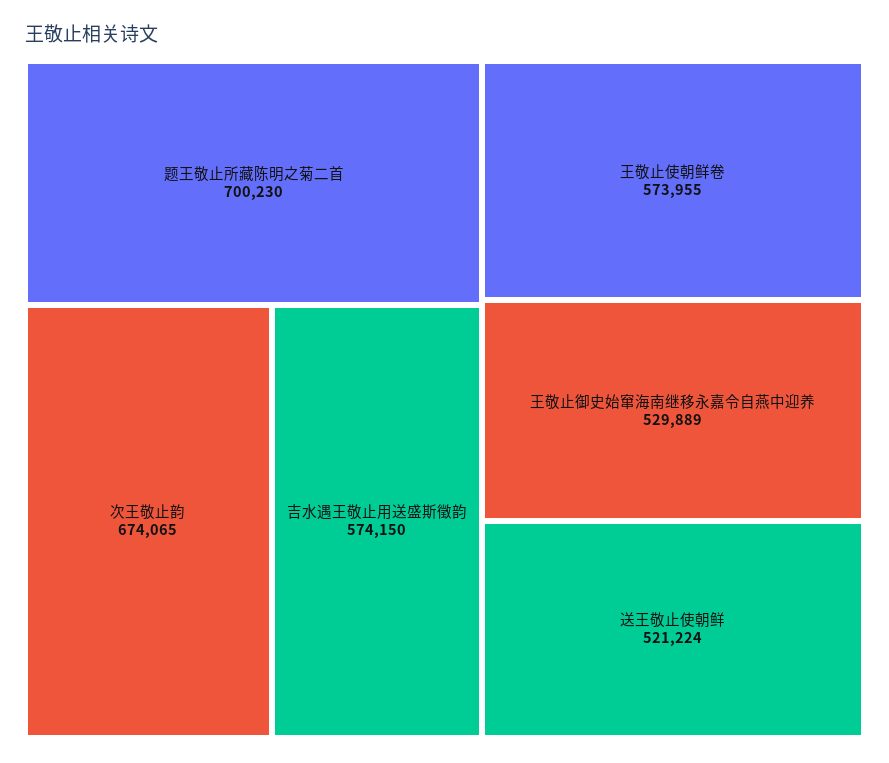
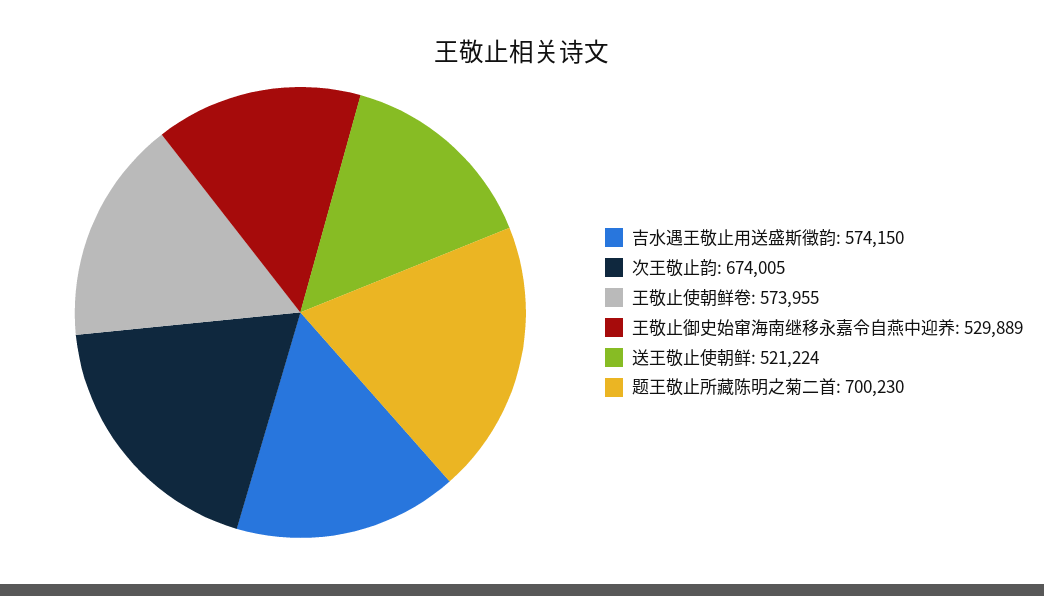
  {
    "题王敬止所藏陈明之菊二首": 700230,
-   "次王敬止韵": 674065,
+   "次王敬止韵": 674005,
    "吉水遇王敬止用送盛斯徵韵": 574150,
    "王敬止使朝鲜卷": 573955,
    "王敬止御史始窜海南继移永嘉令自燕中迎养": 529889,
    "送王敬止使朝鲜": 521224
  }

